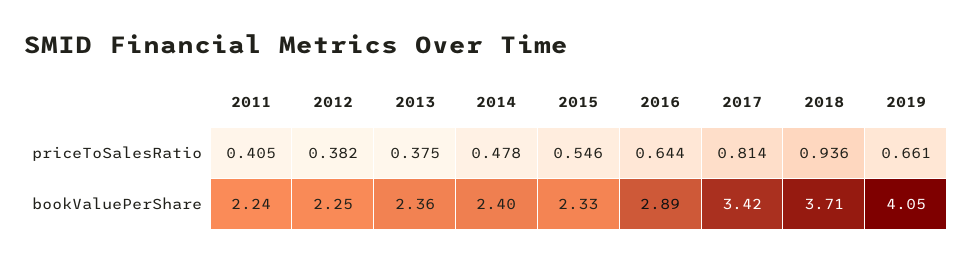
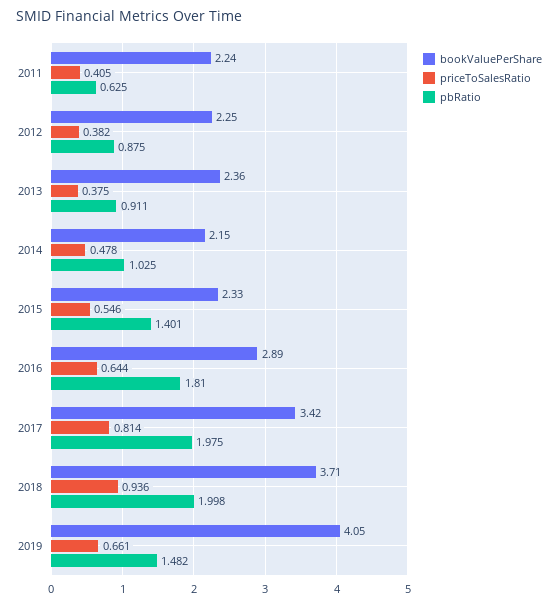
  {
    "priceToSalesRatio": {
      "2011": 0.405,
      "2012": 0.382,
      "2013": 0.375,
      "2014": 0.478,
      "2015": 0.546,
      "2016": 0.644,
      "2017": 0.814,
      "2018": 0.936,
      "2019": 0.661
    },
    "bookValuePerShare": {
      "2011": 2.24,
      "2012": 2.25,
      "2013": 2.36,
-     "2014": 2.4,
+     "2014": 2.15,
      "2015": 2.33,
      "2016": 2.89,
      "2017": 3.42,
      "2018": 3.71,
      "2019": 4.05
-   }
+   },
+   "pbRatio": {
+     "2011": 0.625,
+     "2012": 0.875,
+     "2013": 0.911,
+     "2014": 1.025,
+     "2015": 1.401,
+     "2016": 1.81,
+     "2017": 1.975,
+     "2018": 1.998,
+     "2019": 1.482
+   }
  }

